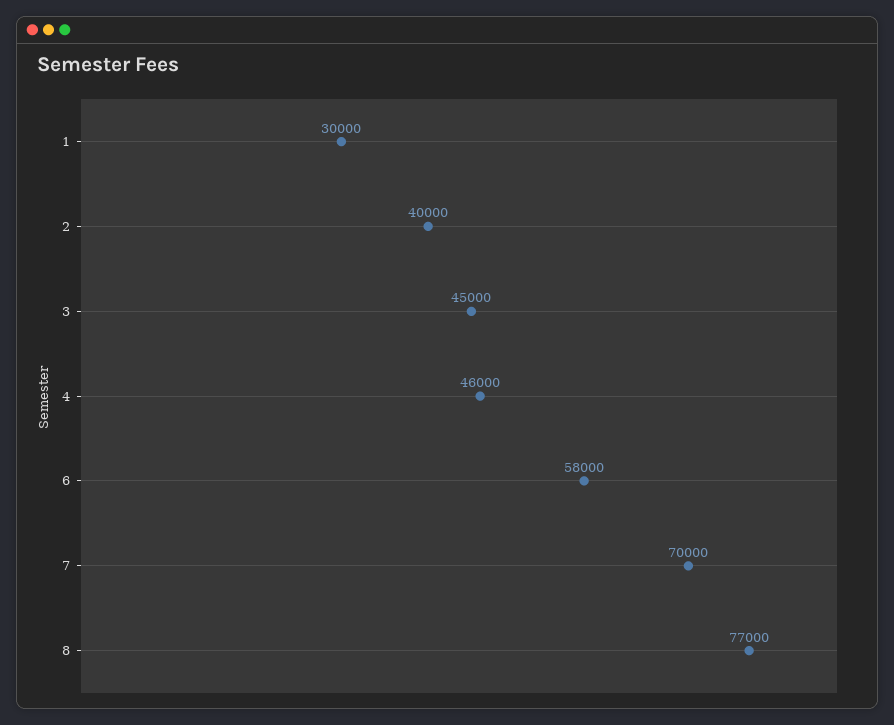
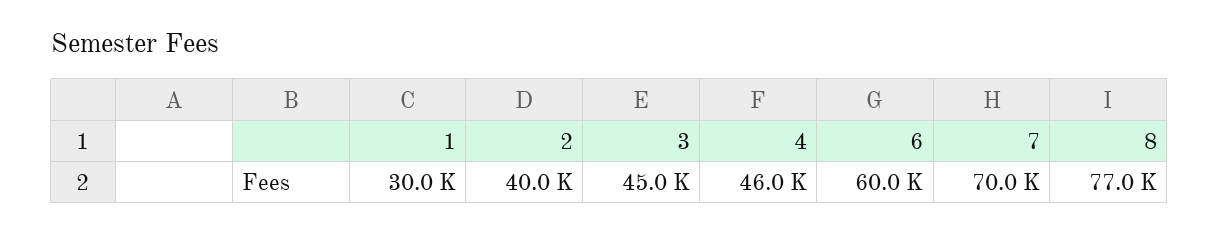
  {
    "1": 30000,
    "2": 40000,
    "3": 45000,
    "4": 46000,
-   "6": 58000,
+   "6": 60000,
    "7": 70000,
    "8": 77000
  }

